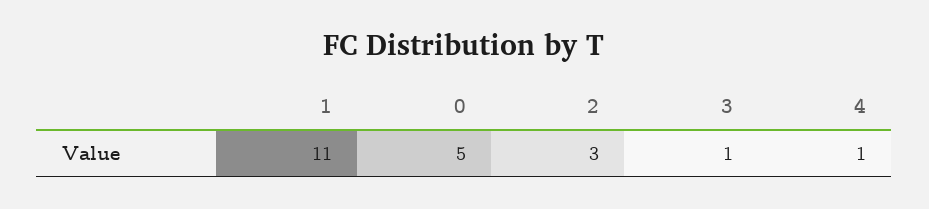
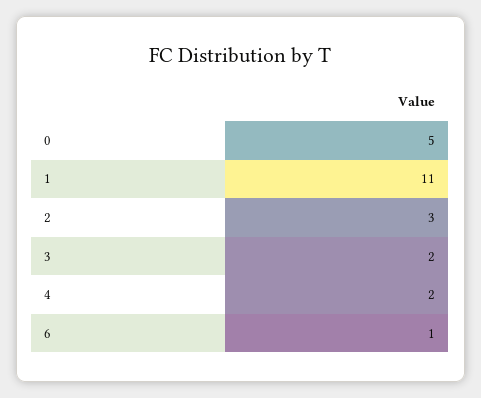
  {
    "1": 11,
    "0": 5,
    "2": 3,
-   "3": 1,
+   "3": 2,
-   "4": 1
+   "4": 2,
+   "6": 1
  }

